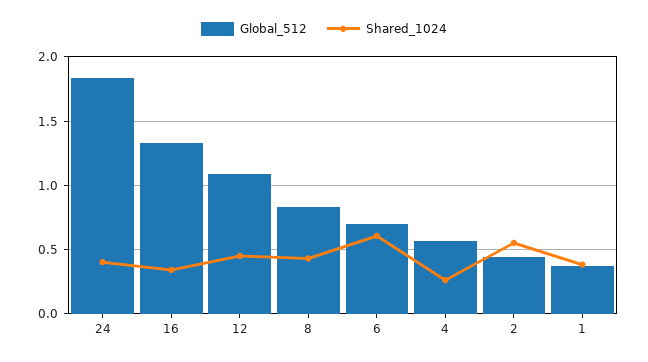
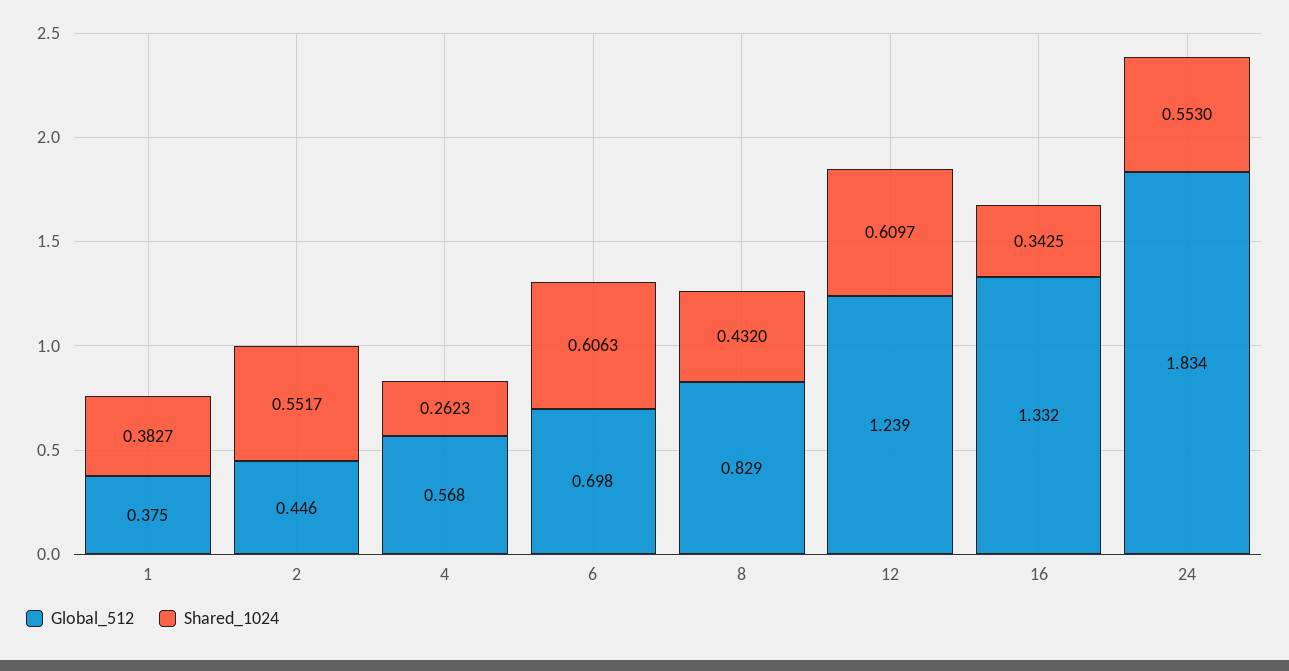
  {
    "Global_512": {
      "24": 1.834,
      "16": 1.332,
-     "12": 1.1,
+     "12": 1.239,
      "8": 0.829,
      "6": 0.698,
      "4": 0.568,
      "2": 0.446,
      "1": 0.375
    },
    "Shared_1024": {
-     "24": 0.4,
+     "24": 0.553,
      "16": 0.3425,
-     "12": 0.45,
+     "12": 0.6097,
      "8": 0.432,
      "6": 0.6063,
      "4": 0.2623,
      "2": 0.5517,
      "1": 0.3827
    }
  }

